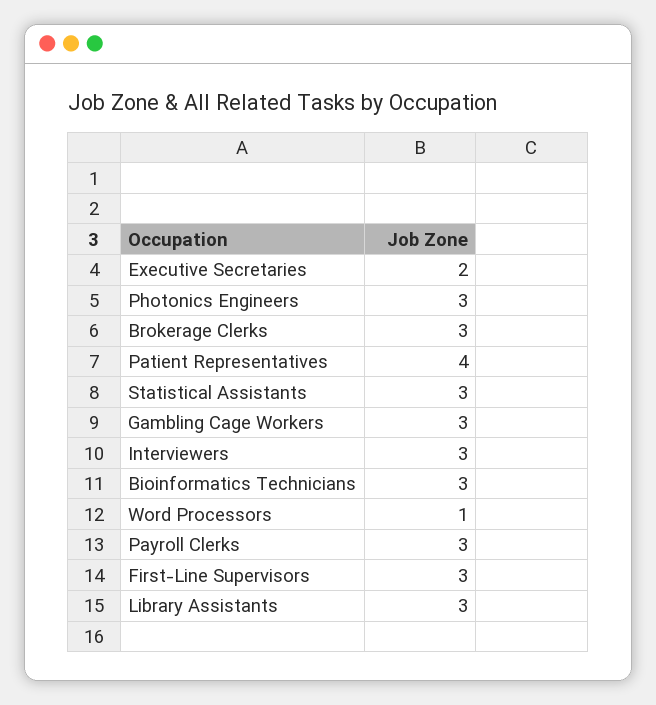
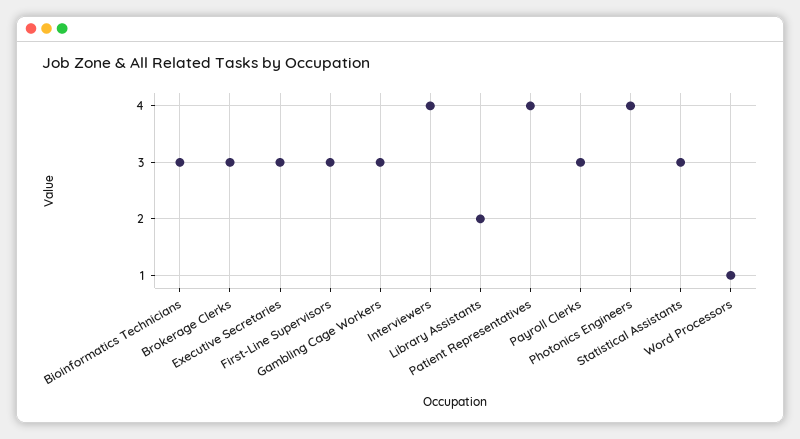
  {
-   "Executive Secretaries": 2,
+   "Executive Secretaries": 3,
-   "Photonics Engineers": 3,
+   "Photonics Engineers": 4,
    "Brokerage Clerks": 3,
    "Patient Representatives": 4,
    "Statistical Assistants": 3,
    "Gambling Cage Workers": 3,
-   "Interviewers": 3,
+   "Interviewers": 4,
    "Bioinformatics Technicians": 3,
    "Word Processors": 1,
    "Payroll Clerks": 3,
    "First-Line Supervisors": 3,
-   "Library Assistants": 3
+   "Library Assistants": 2
  }

